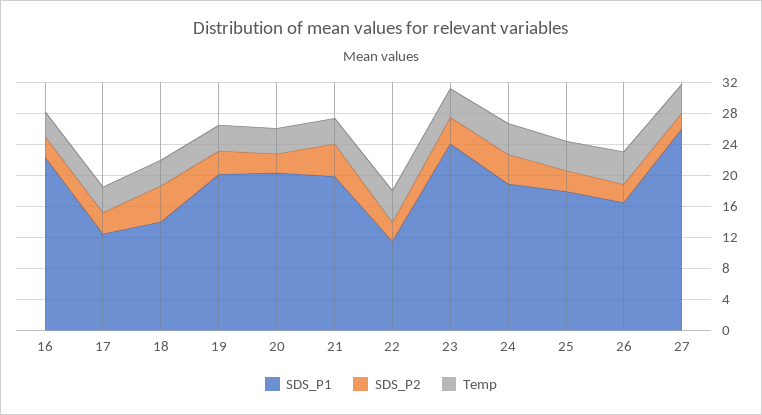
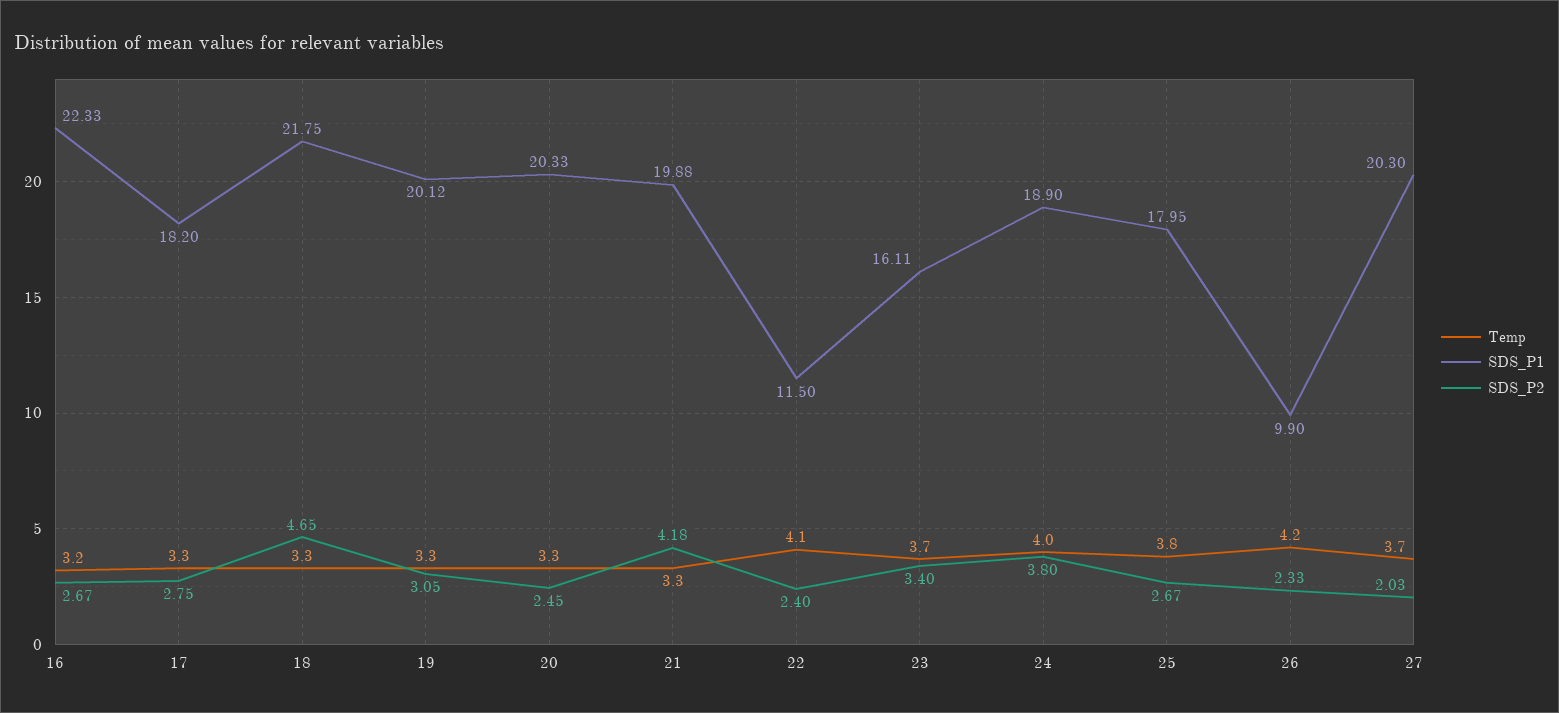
  {
    "SDS_P1": {
      "16": 22.33,
-     "17": 12,
+     "17": 18.2,
-     "18": 14,
+     "18": 21.75,
      "19": 20.12,
      "20": 20.33,
      "21": 19.88,
      "22": 11.5,
-     "23": 24,
+     "23": 16.11,
      "24": 18.9,
      "25": 17.95,
-     "26": 16,
+     "26": 9.9,
-     "27": 26
+     "27": 20.3
    },
    "SDS_P2": {
      "16": 2.67,
      "17": 2.75,
      "18": 4.65,
      "19": 3.05,
      "20": 2.45,
      "21": 4.18,
      "22": 2.4,
      "23": 3.4,
      "24": 3.8,
      "25": 2.67,
      "26": 2.33,
      "27": 2.03
    },
    "Temp": {
      "16": 3.2,
      "17": 3.3,
      "18": 3.3,
      "19": 3.3,
      "20": 3.3,
      "21": 3.3,
      "22": 4.1,
      "23": 3.7,
      "24": 4,
      "25": 3.8,
      "26": 4.2,
      "27": 3.7
    }
  }

